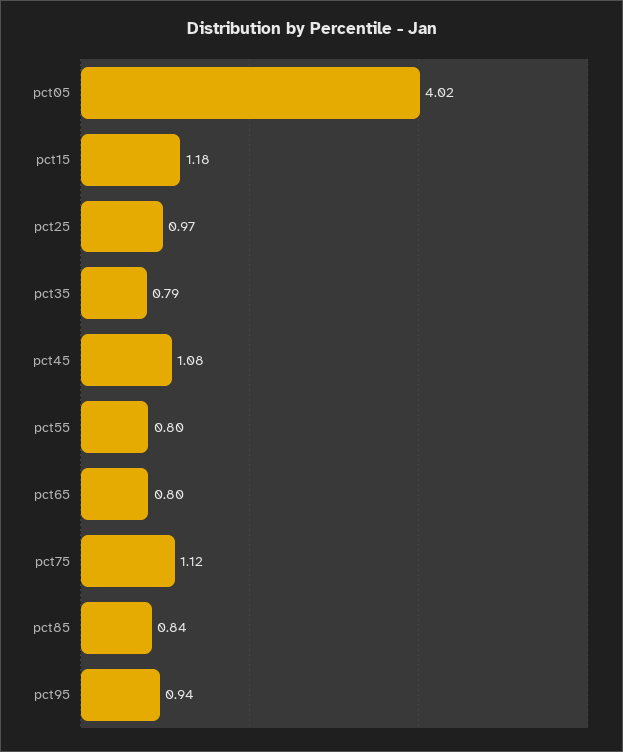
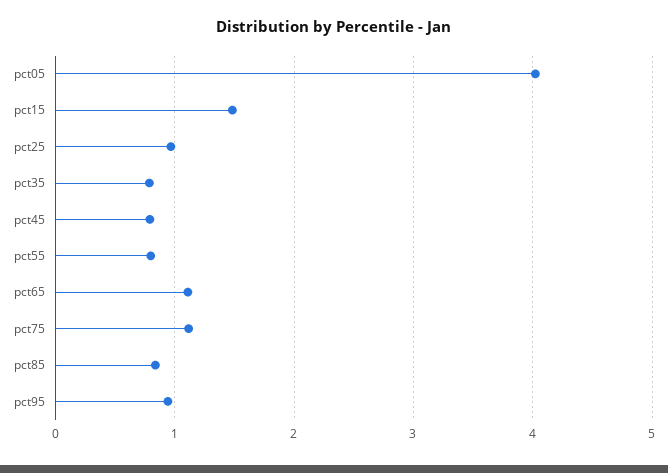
  {
    "pct05": 4.02,
-   "pct15": 1.18,
+   "pct15": 1.5,
    "pct25": 0.97,
    "pct35": 0.79,
-   "pct45": 1.08,
+   "pct45": 0.8,
    "pct55": 0.8,
-   "pct65": 0.8,
+   "pct65": 1.1,
    "pct75": 1.12,
    "pct85": 0.84,
    "pct95": 0.94
  }

